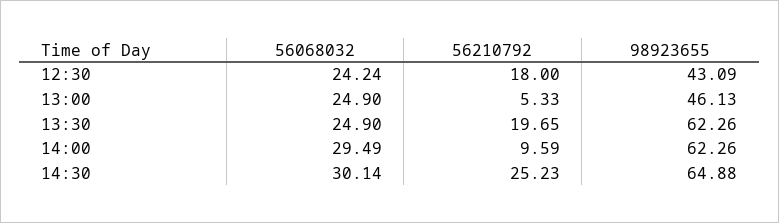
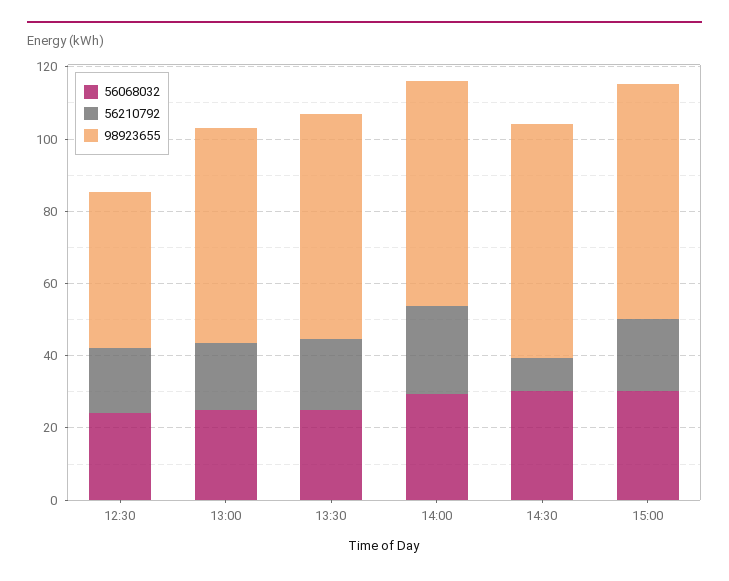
  {
    "56068032": {
      "12:30": 24.24,
      "13:00": 24.9,
      "13:30": 24.9,
      "14:00": 29.49,
-     "14:30": 30.14
+     "14:30": 30.14,
+     "15:00": 30
    },
    "56210792": {
      "12:30": 18,
-     "13:00": 5.33,
+     "13:00": 20,
      "13:30": 19.65,
-     "14:00": 9.59,
+     "14:00": 25,
-     "14:30": 25.23
+     "14:30": 10,
+     "15:00": 20
    },
    "98923655": {
      "12:30": 43.09,
-     "13:00": 46.13,
+     "13:00": 60,
      "13:30": 62.26,
      "14:00": 62.26,
-     "14:30": 64.88
+     "14:30": 64.88,
+     "15:00": 65
    }
  }

